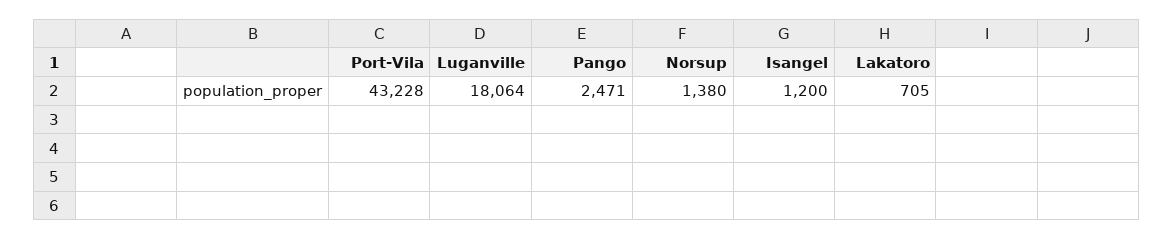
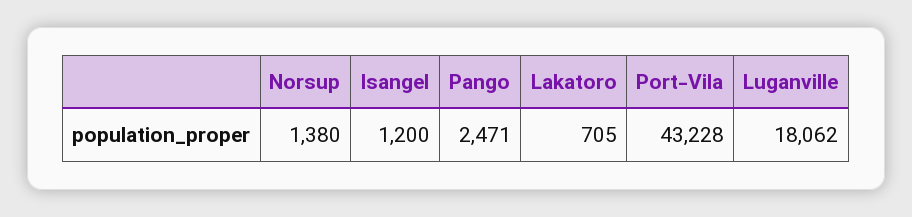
  {
    "Port-Vila": 43228,
-   "Luganville": 18064,
+   "Luganville": 18062,
    "Pango": 2471,
    "Norsup": 1380,
    "Isangel": 1200,
    "Lakatoro": 705
  }

